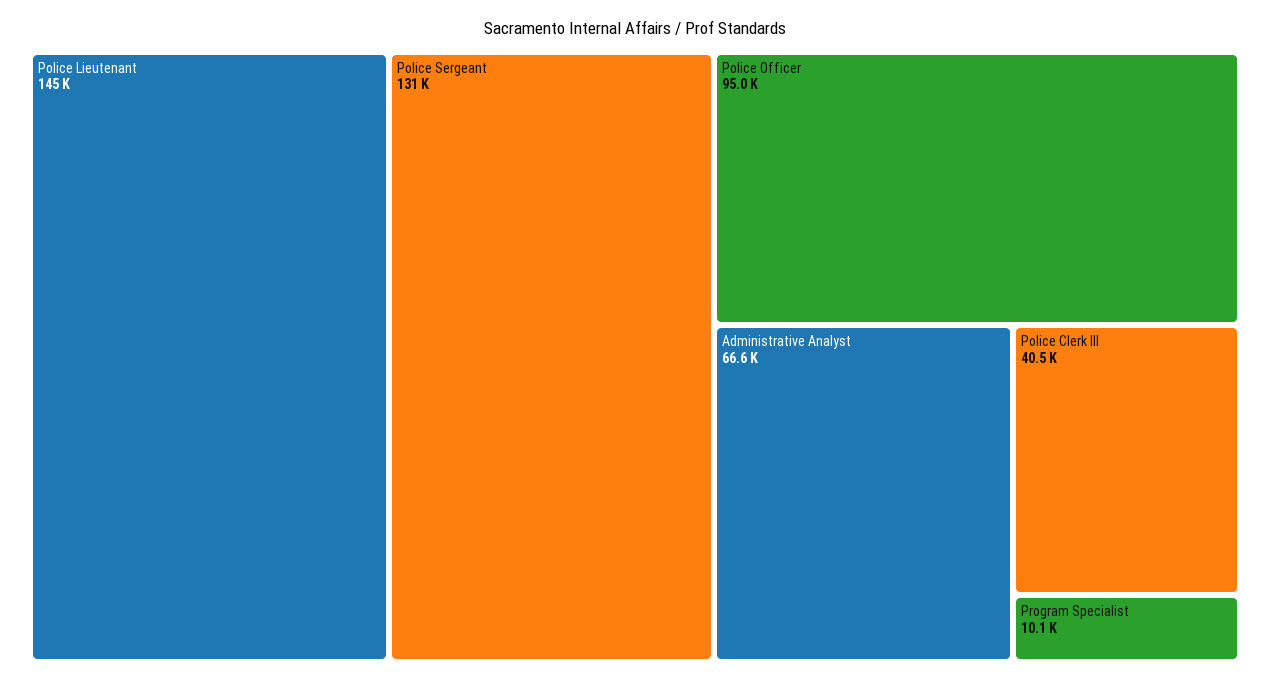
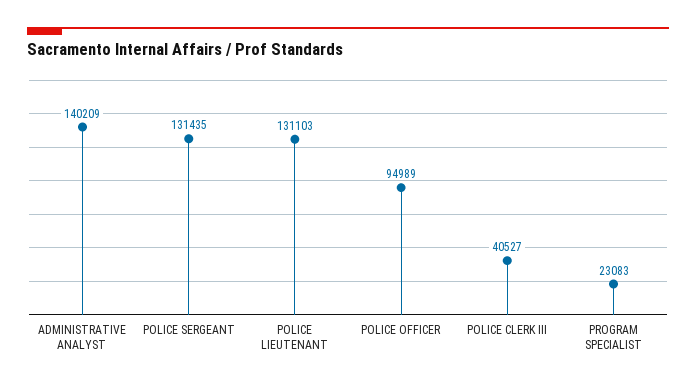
  {
-   "Police Lieutenant": 145000,
+   "Police Lieutenant": 131103,
    "Police Sergeant": 131435,
    "Police Officer": 94989,
-   "Administrative Analyst": 66600,
+   "Administrative Analyst": 140209,
    "Police Clerk III": 40527,
-   "Program Specialist": 10100
+   "Program Specialist": 23083
  }

